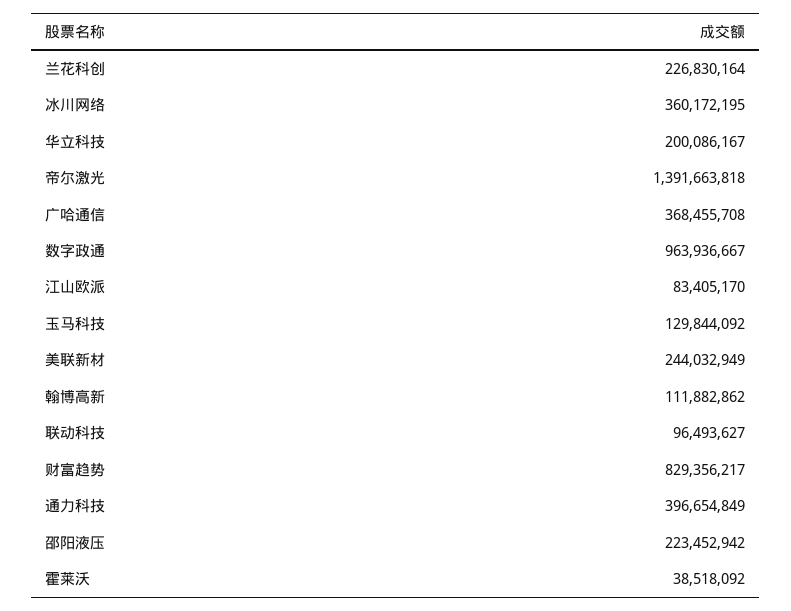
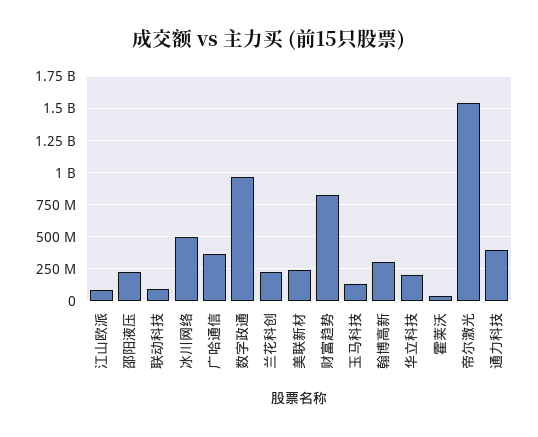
  {
    "兰花科创": 226830164,
-   "冰川网络": 360172195,
+   "冰川网络": 500000000,
    "华立科技": 200086167,
-   "帝尔激光": 1391663818,
+   "帝尔激光": 1550000000,
    "广哈通信": 368455708,
    "数字政通": 963936667,
    "江山欧派": 83405170,
    "玉马科技": 129844092,
    "美联新材": 244032949,
-   "翰博高新": 111882862,
+   "翰博高新": 300000000,
    "联动科技": 96493627,
    "财富趋势": 829356217,
    "通力科技": 396654849,
    "邵阳液压": 223452942,
    "霍莱沃": 38518092
  }

